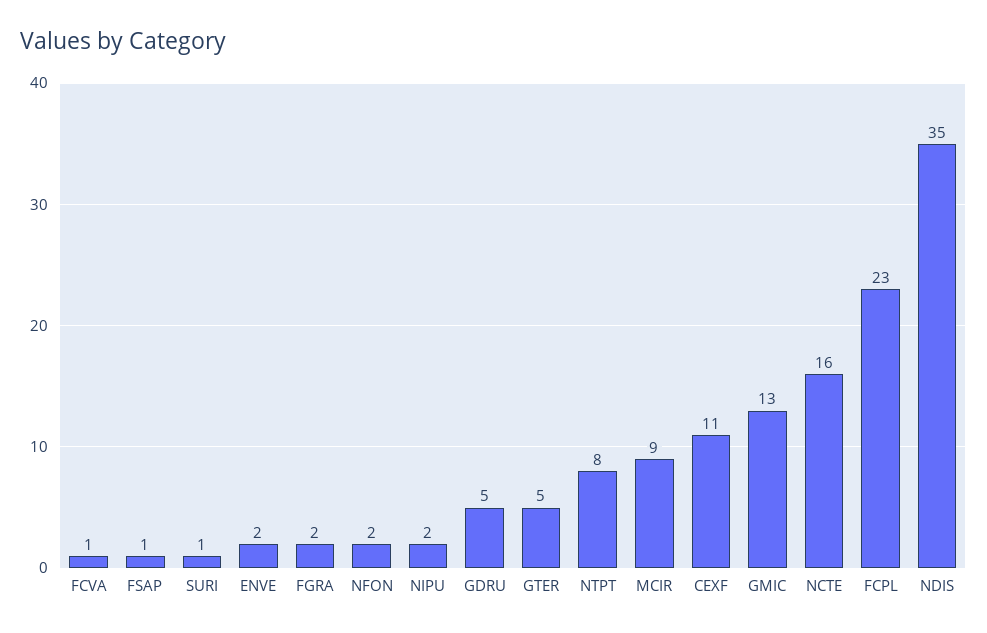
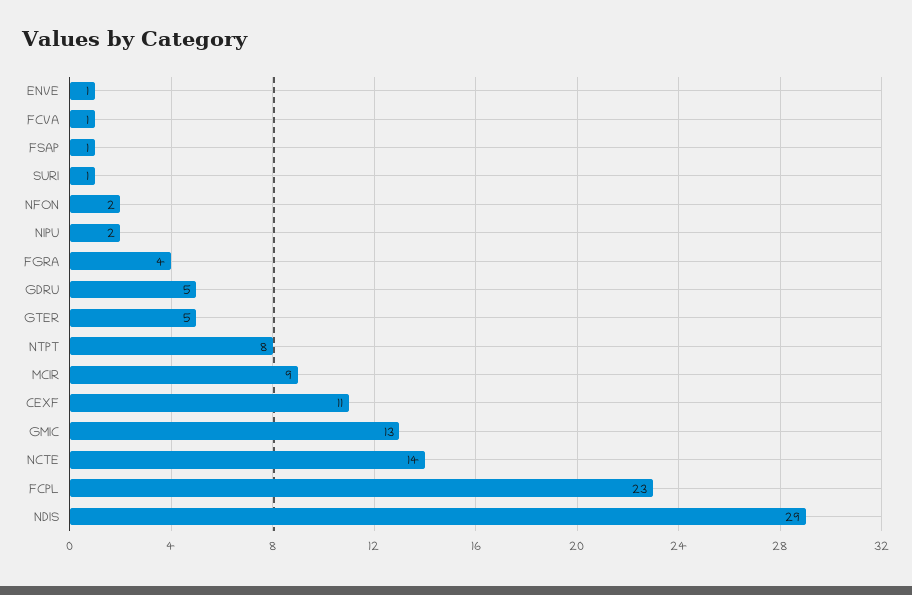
  {
    "FCVA": 1,
    "FSAP": 1,
    "SURI": 1,
-   "ENVE": 2,
+   "ENVE": 1,
-   "FGRA": 2,
+   "FGRA": 4,
    "NFON": 2,
    "NIPU": 2,
    "GDRU": 5,
    "GTER": 5,
    "NTPT": 8,
    "MCIR": 9,
    "CEXF": 11,
    "GMIC": 13,
-   "NCTE": 16,
+   "NCTE": 14,
    "FCPL": 23,
-   "NDIS": 35
+   "NDIS": 29
  }

